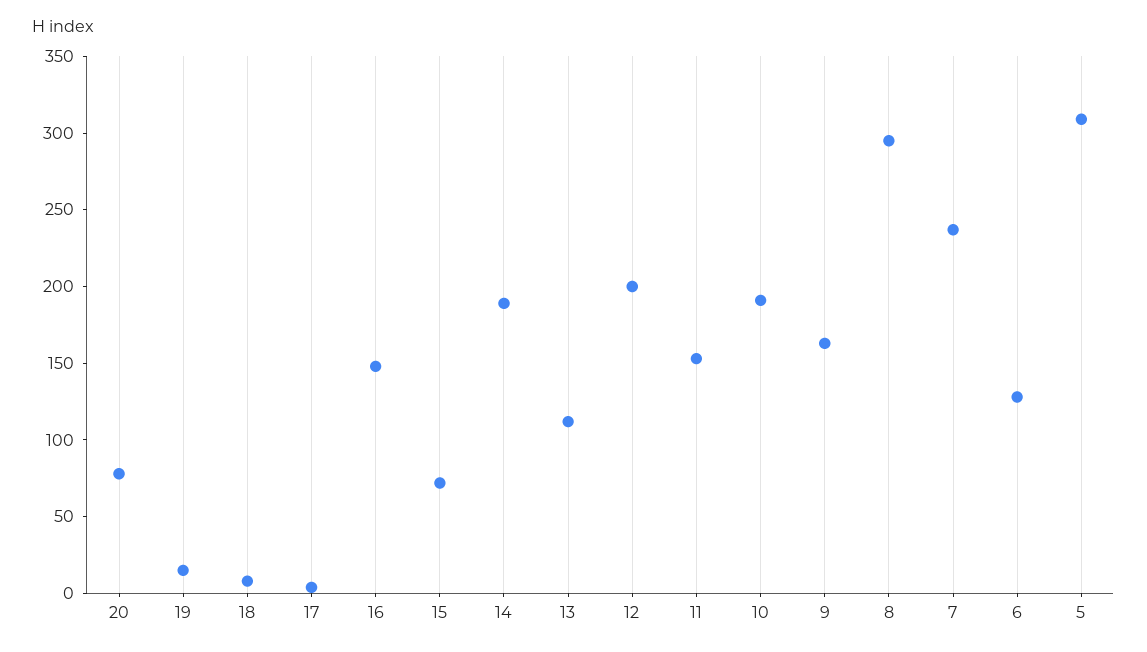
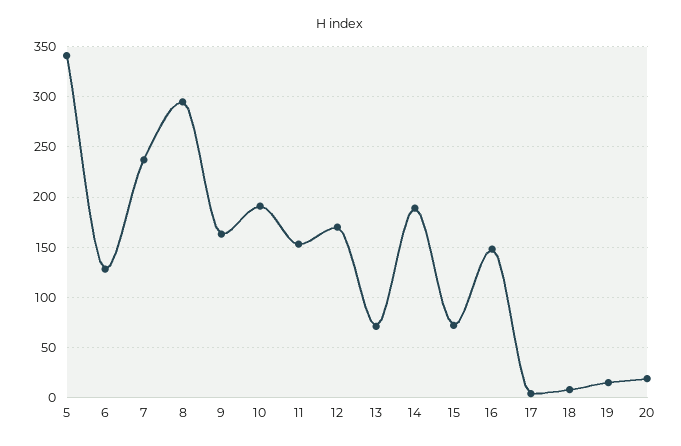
  {
-   "20": 80,
+   "20": 20,
    "19": 20,
    "18": 10,
    "17": 0,
    "16": 150,
    "15": 70,
    "14": 190,
-   "13": 110,
+   "13": 70,
-   "12": 200,
+   "12": 170,
    "11": 150,
    "10": 190,
    "9": 160,
    "8": 300,
    "7": 240,
    "6": 130,
-   "5": 310
+   "5": 340
  }

